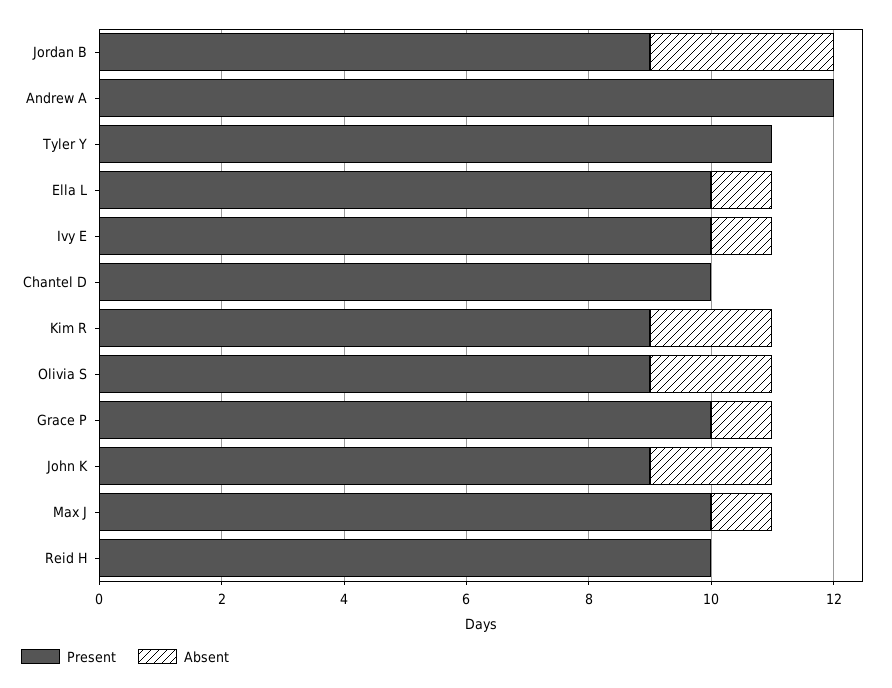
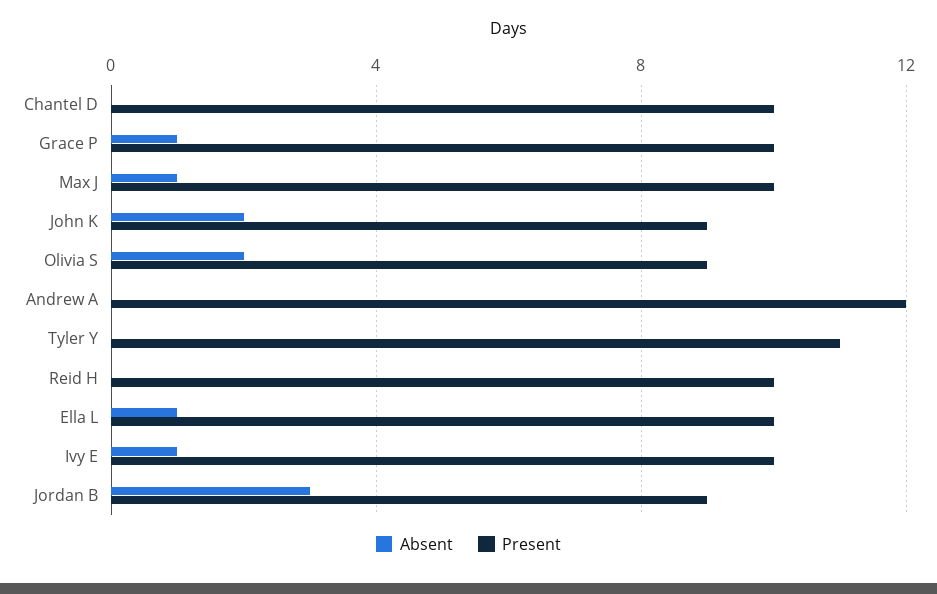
  {
    "Present": {
      "Jordan B": 9,
      "Andrew A": 12,
      "Tyler Y": 11,
      "Ella L": 10,
      "Ivy E": 10,
      "Chantel D": 10,
-     "Kim R": 9,
      "Olivia S": 9,
      "Grace P": 10,
      "John K": 9,
      "Max J": 10,
      "Reid H": 10
    },
    "Absent": {
      "Jordan B": 3,
      "Andrew A": 0,
      "Tyler Y": 0,
      "Ella L": 1,
      "Ivy E": 1,
      "Chantel D": 0,
-     "Kim R": 2,
      "Olivia S": 2,
      "Grace P": 1,
      "John K": 2,
      "Max J": 1,
      "Reid H": 0
    }
  }

